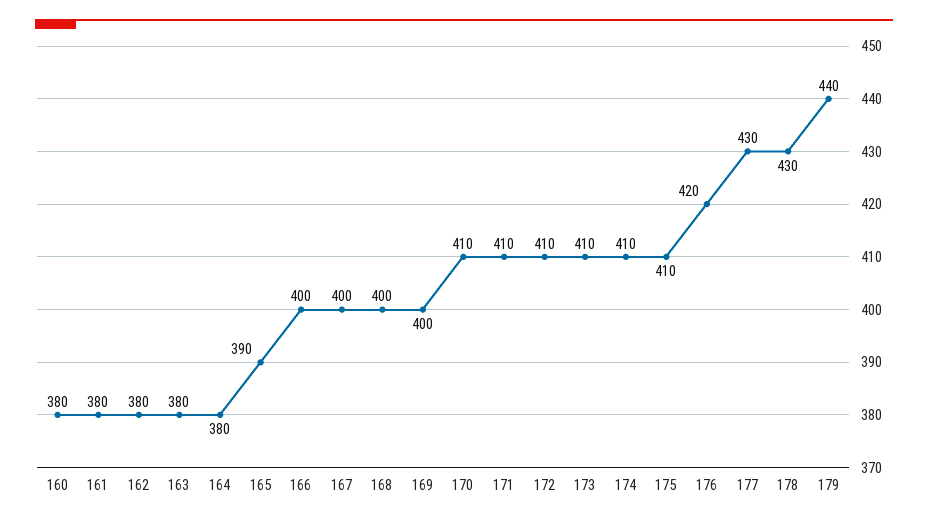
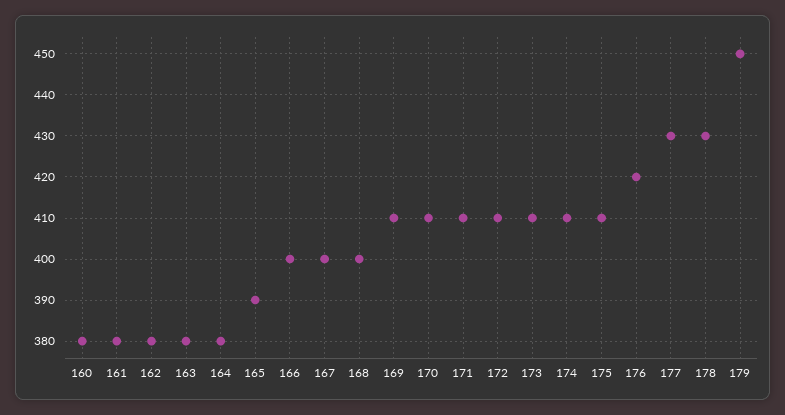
  {
    "160": 380,
    "161": 380,
    "162": 380,
    "163": 380,
    "164": 380,
    "165": 390,
    "166": 400,
    "167": 400,
    "168": 400,
-   "169": 400,
+   "169": 410,
    "170": 410,
    "171": 410,
    "172": 410,
    "173": 410,
    "174": 410,
    "175": 410,
    "176": 420,
    "177": 430,
    "178": 430,
-   "179": 440
+   "179": 450
  }

